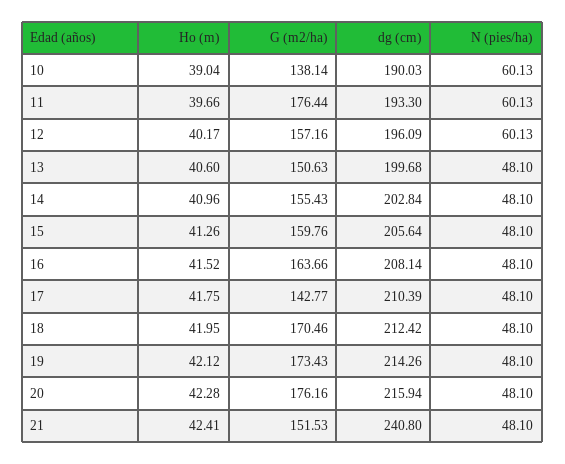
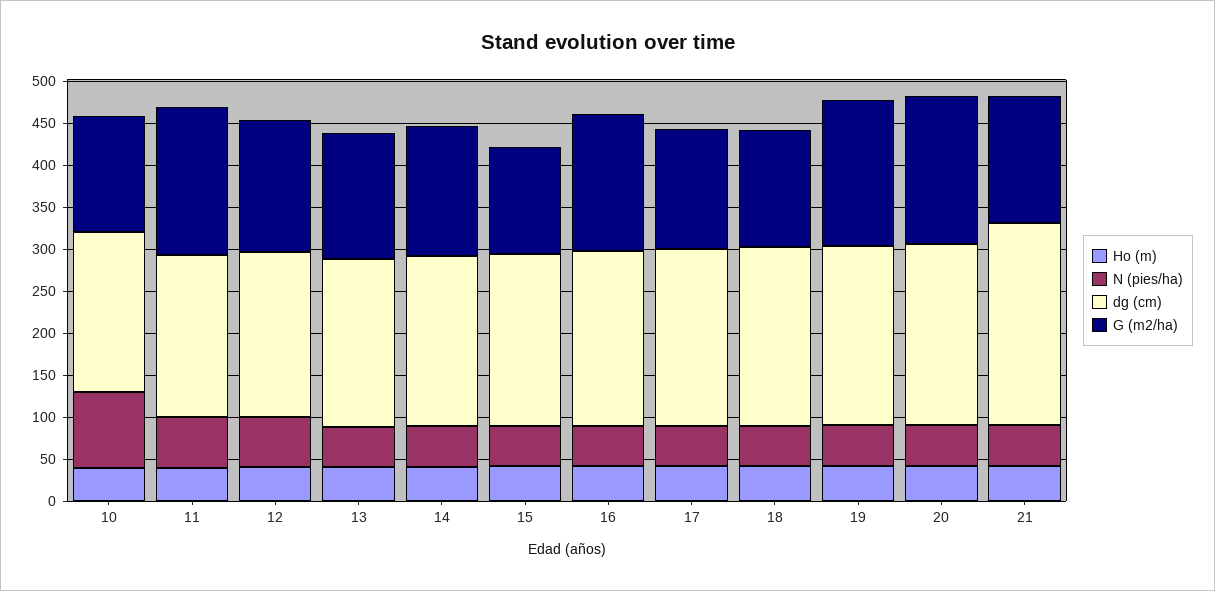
  {
    "Ho (m)": {
      "10": 39.04,
      "11": 39.66,
      "12": 40.17,
      "13": 40.6,
      "14": 40.96,
      "15": 41.26,
      "16": 41.52,
      "17": 41.75,
      "18": 41.95,
      "19": 42.12,
      "20": 42.28,
      "21": 42.41
    },
    "G (m2/ha)": {
      "10": 138.14,
      "11": 176.44,
      "12": 157.16,
      "13": 150.63,
      "14": 155.43,
-     "15": 159.76,
+     "15": 130,
      "16": 163.66,
      "17": 142.77,
-     "18": 170.46,
+     "18": 140,
      "19": 173.43,
      "20": 176.16,
      "21": 151.53
    },
    "dg (cm)": {
      "10": 190.03,
      "11": 193.3,
      "12": 196.09,
      "13": 199.68,
      "14": 202.84,
      "15": 205.64,
      "16": 208.14,
      "17": 210.39,
      "18": 212.42,
      "19": 214.26,
      "20": 215.94,
      "21": 240.8
    },
    "N (pies/ha)": {
-     "10": 60.13,
+     "10": 90,
      "11": 60.13,
      "12": 60.13,
      "13": 48.1,
      "14": 48.1,
      "15": 48.1,
      "16": 48.1,
      "17": 48.1,
      "18": 48.1,
      "19": 48.1,
      "20": 48.1,
      "21": 48.1
    }
  }

